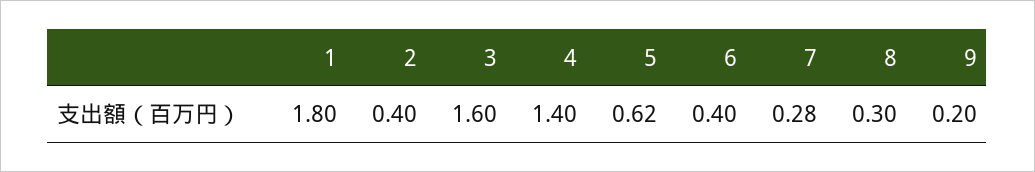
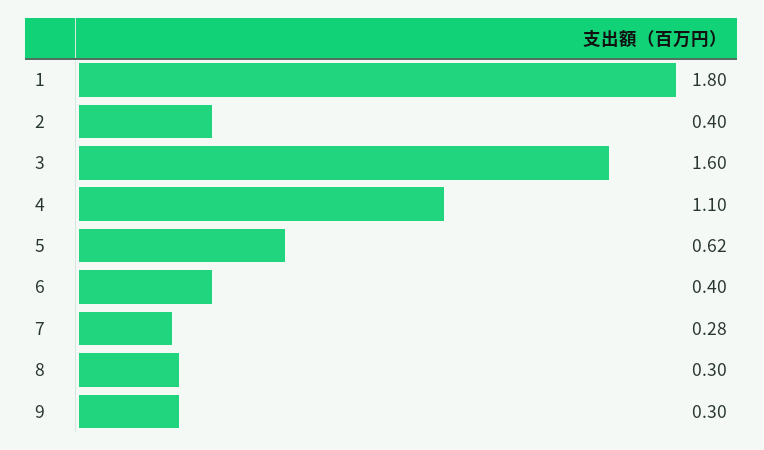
  {
    "1": 1.8,
    "2": 0.4,
    "3": 1.6,
-   "4": 1.4,
+   "4": 1.1,
    "5": 0.62,
    "6": 0.4,
    "7": 0.28,
    "8": 0.3,
-   "9": 0.2
+   "9": 0.3
  }

